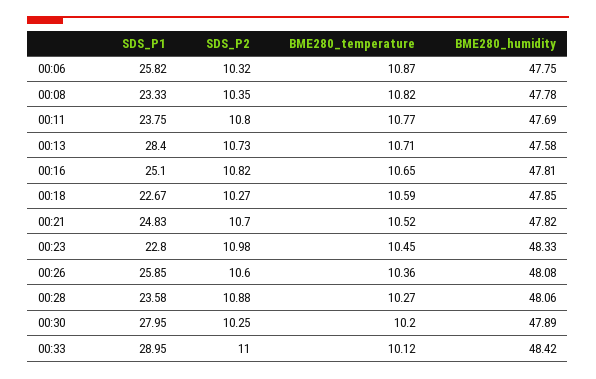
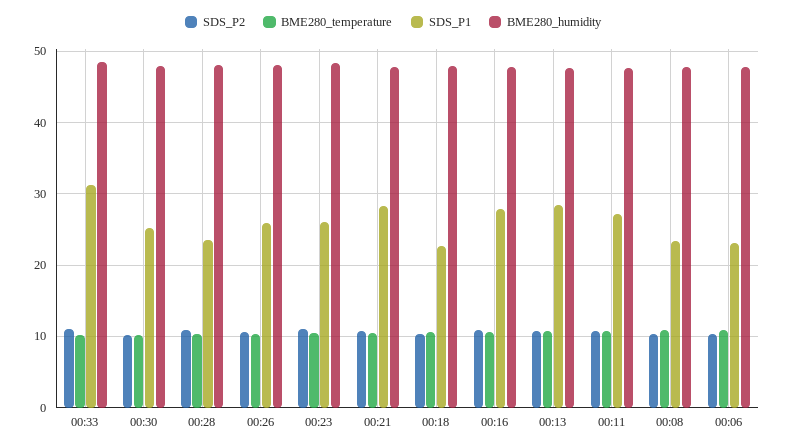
  {
    "SDS_P1": {
-     "00:06": 25.82,
+     "00:06": 23,
      "00:08": 23.33,
-     "00:11": 23.75,
+     "00:11": 27,
      "00:13": 28.4,
-     "00:16": 25.1,
+     "00:16": 28,
      "00:18": 22.67,
-     "00:21": 24.83,
+     "00:21": 28,
-     "00:23": 22.8,
+     "00:23": 26,
      "00:26": 25.85,
      "00:28": 23.58,
-     "00:30": 27.95,
+     "00:30": 25,
-     "00:33": 28.95
+     "00:33": 31
    },
    "SDS_P2": {
      "00:06": 10.32,
      "00:08": 10.35,
      "00:11": 10.8,
      "00:13": 10.73,
      "00:16": 10.82,
      "00:18": 10.27,
      "00:21": 10.7,
      "00:23": 10.98,
      "00:26": 10.6,
      "00:28": 10.88,
      "00:30": 10.25,
      "00:33": 11
    },
    "BME280_temperature": {
      "00:06": 10.87,
      "00:08": 10.82,
      "00:11": 10.77,
      "00:13": 10.71,
      "00:16": 10.65,
      "00:18": 10.59,
      "00:21": 10.52,
      "00:23": 10.45,
      "00:26": 10.36,
      "00:28": 10.27,
      "00:30": 10.2,
      "00:33": 10.12
    },
    "BME280_humidity": {
      "00:06": 47.75,
      "00:08": 47.78,
      "00:11": 47.69,
      "00:13": 47.58,
      "00:16": 47.81,
      "00:18": 47.85,
      "00:21": 47.82,
      "00:23": 48.33,
      "00:26": 48.08,
      "00:28": 48.06,
      "00:30": 47.89,
      "00:33": 48.42
    }
  }

